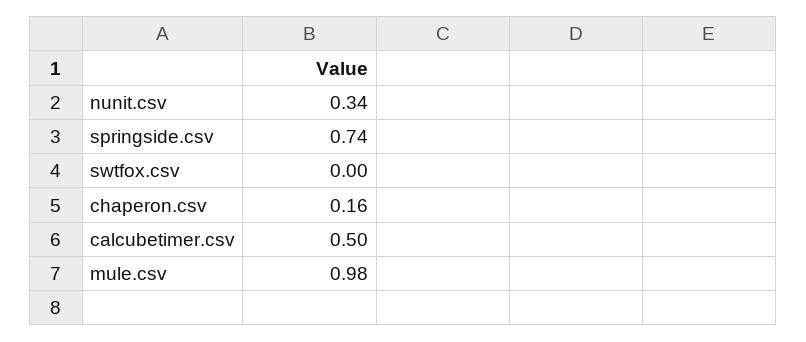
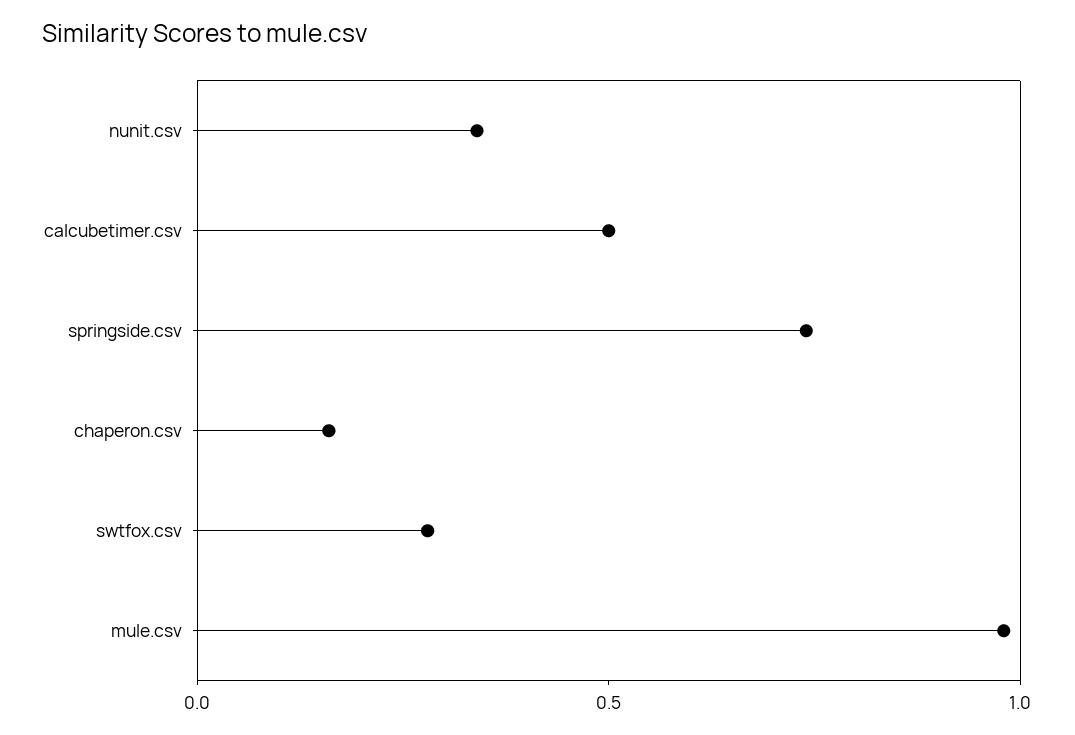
  {
    "nunit.csv": 0.34,
    "springside.csv": 0.74,
-   "swtfox.csv": 0,
+   "swtfox.csv": 0.3,
    "chaperon.csv": 0.16,
    "calcubetimer.csv": 0.5,
    "mule.csv": 0.98
  }

